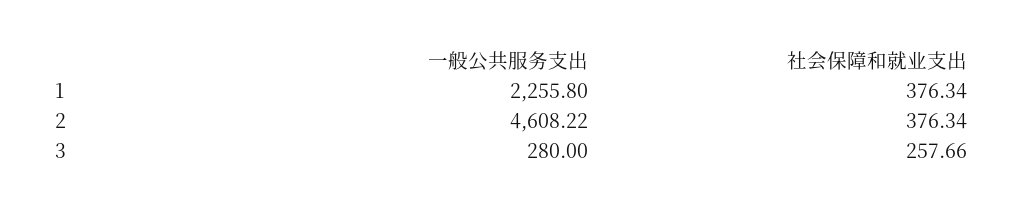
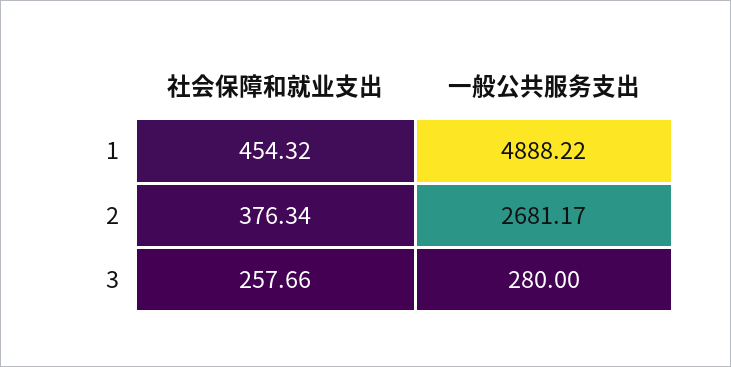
  {
    "一般公共服务支出": {
-     "1": 2255.8,
+     "1": 4888.22,
-     "2": 4608.22,
+     "2": 2681.17,
      "3": 280
    },
    "社会保障和就业支出": {
-     "1": 376.34,
+     "1": 454.32,
      "2": 376.34,
      "3": 257.66
    }
  }

